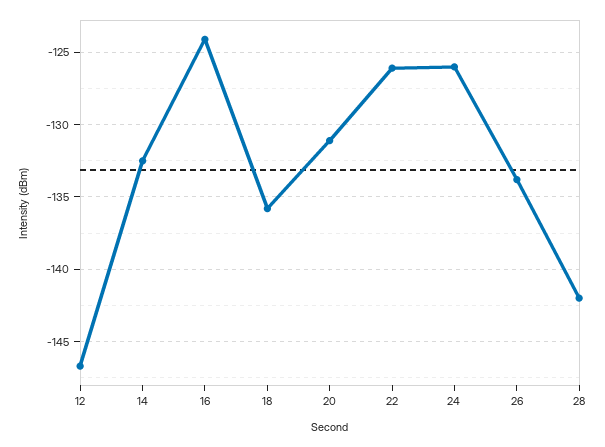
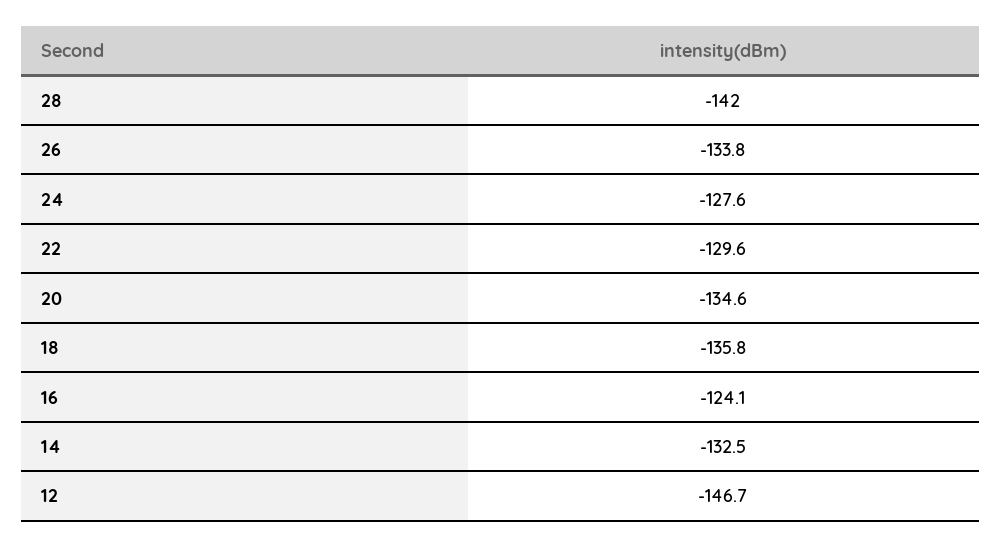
  {
    "12": -146.7,
    "14": -132.5,
    "16": -124.1,
    "18": -135.8,
-   "20": -131,
+   "20": -134.6,
-   "22": -126,
+   "22": -129.6,
-   "24": -126,
+   "24": -127.6,
    "26": -133.8,
    "28": -142
  }

